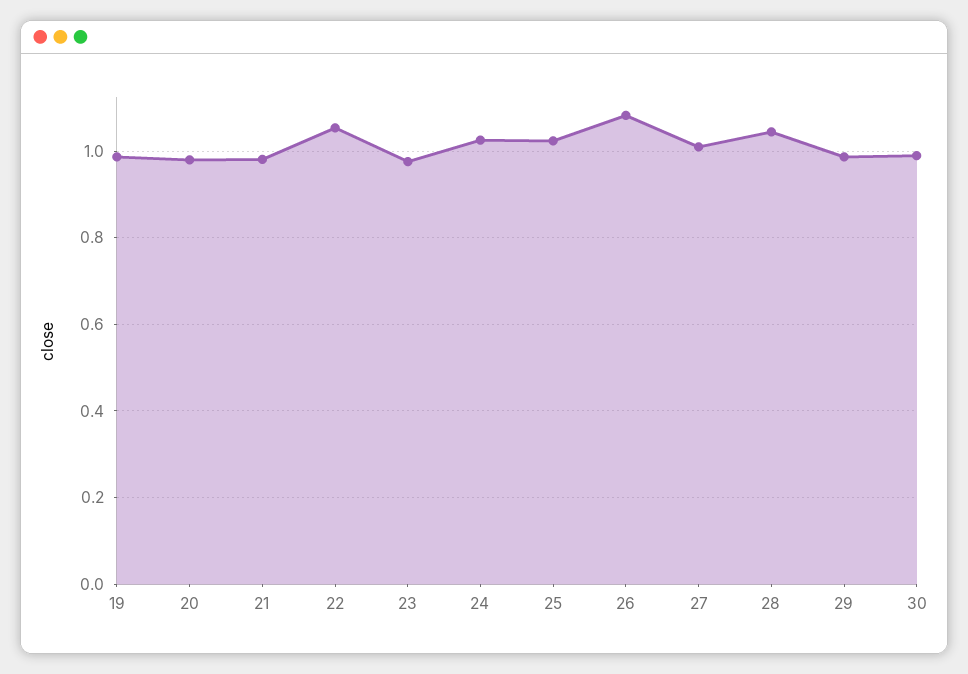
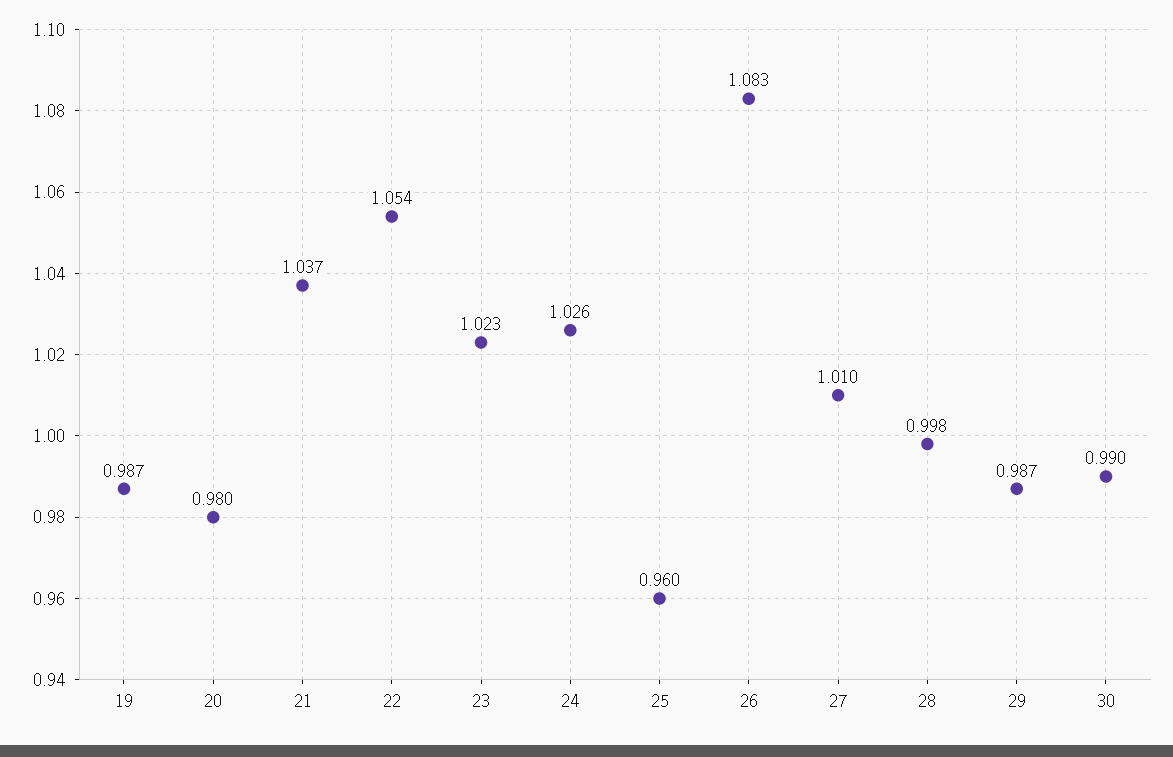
  {
    "19": 0.987,
    "20": 0.98,
-   "21": 0.98,
+   "21": 1.037,
    "22": 1.054,
-   "23": 0.98,
+   "23": 1.023,
    "24": 1.026,
-   "25": 1.02,
+   "25": 0.96,
    "26": 1.083,
    "27": 1.01,
-   "28": 1.04,
+   "28": 0.998,
    "29": 0.987,
    "30": 0.99
  }

